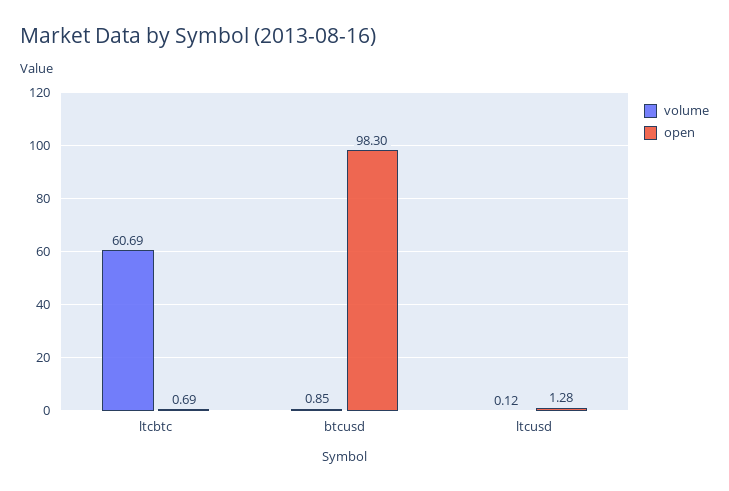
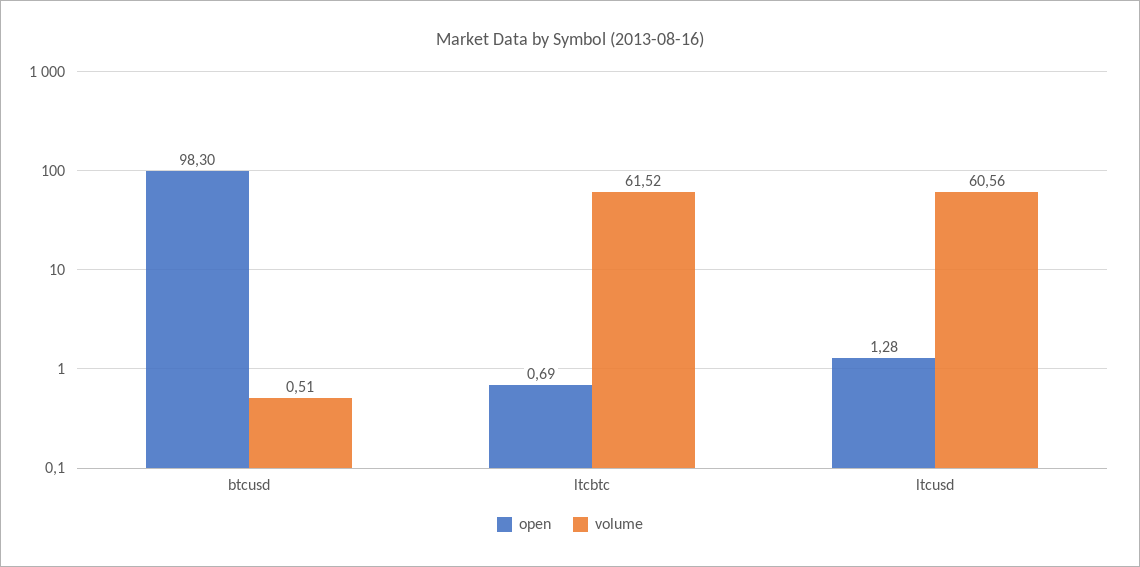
  {
    "volume": {
-     "ltcbtc": 60.69,
+     "ltcbtc": 61.52,
-     "btcusd": 0.85,
+     "btcusd": 0.51,
-     "ltcusd": 0.12
+     "ltcusd": 60.56
    },
    "open": {
      "ltcbtc": 0.69,
      "btcusd": 98.3,
      "ltcusd": 1.28
    }
  }

